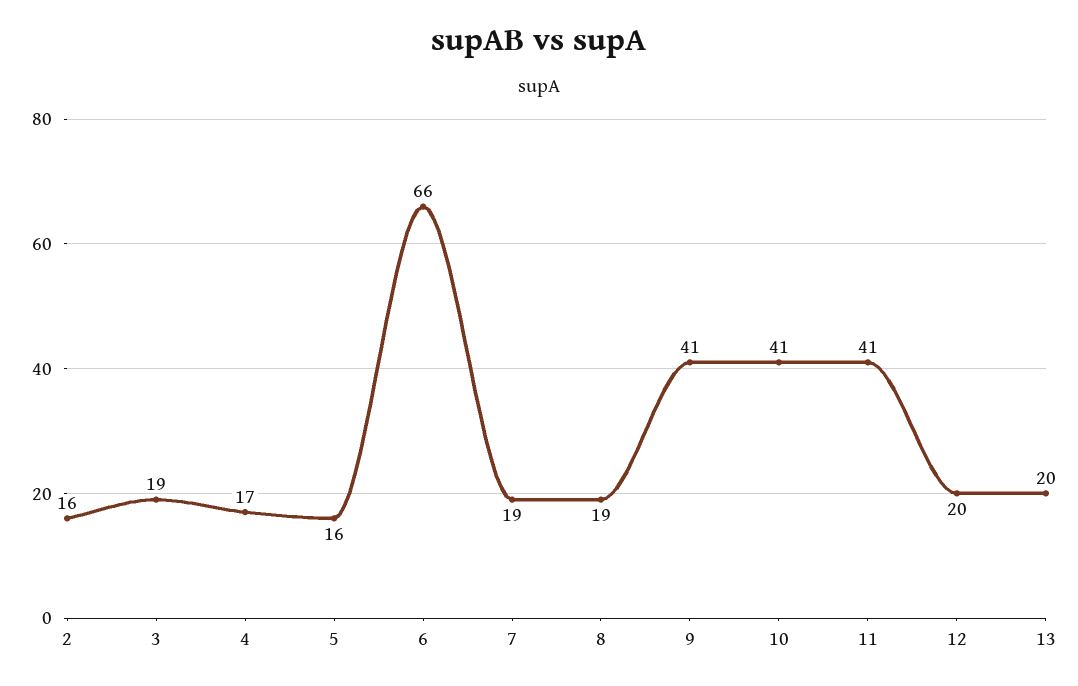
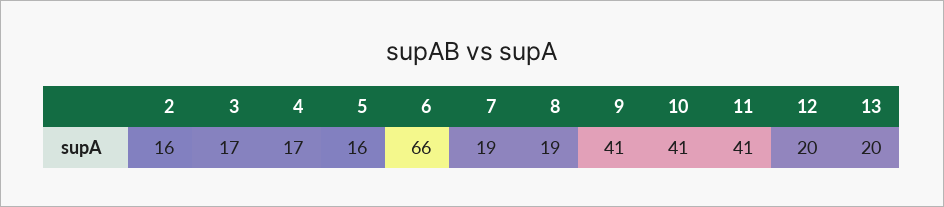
  {
    "2": 16,
-   "3": 19,
+   "3": 17,
    "4": 17,
    "5": 16,
    "6": 66,
    "7": 19,
    "8": 19,
    "9": 41,
    "10": 41,
    "11": 41,
    "12": 20,
    "13": 20
  }

